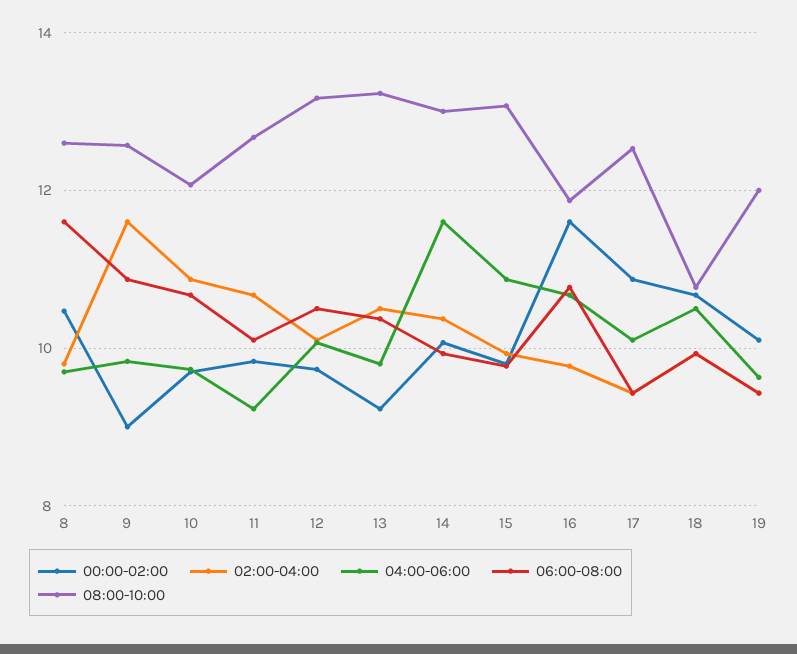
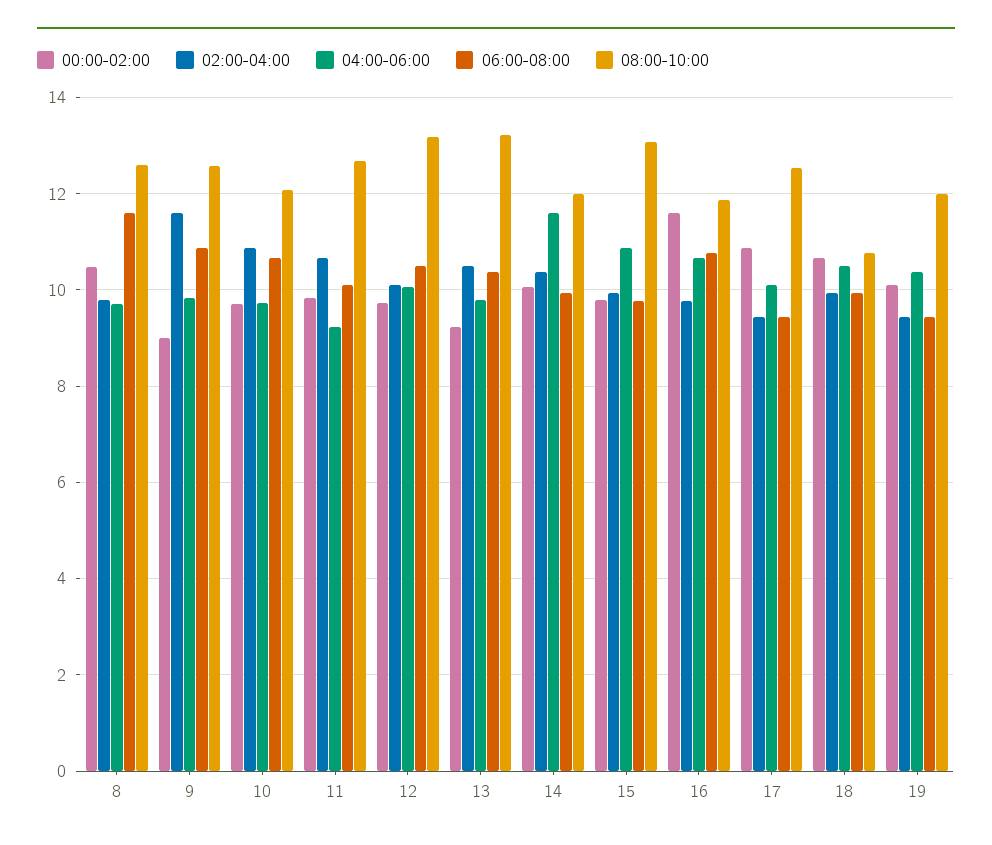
  {
    "00:00-02:00": {
      "8": 10.4,
      "9": 9,
      "10": 9.8,
      "11": 9.8,
      "12": 9.8,
      "13": 9.2,
      "14": 10,
      "15": 9.8,
      "16": 11.6,
      "17": 10.8,
      "18": 10.6,
      "19": 10.2
    },
    "02:00-04:00": {
      "8": 9.8,
      "9": 11.6,
      "10": 10.8,
      "11": 10.6,
      "12": 10.2,
      "13": 10.6,
      "14": 10.4,
      "15": 10,
      "16": 9.8,
      "17": 9.4,
      "18": 10,
      "19": 9.4
    },
    "04:00-06:00": {
      "8": 9.8,
      "9": 9.8,
      "10": 9.8,
      "11": 9.2,
      "12": 10,
      "13": 9.8,
      "14": 11.6,
      "15": 10.8,
      "16": 10.6,
      "17": 10.2,
      "18": 10.6,
-     "19": 9.6
+     "19": 10.4
    },
    "06:00-08:00": {
      "8": 11.6,
      "9": 10.8,
      "10": 10.6,
      "11": 10.2,
      "12": 10.6,
      "13": 10.4,
      "14": 10,
      "15": 9.8,
      "16": 10.8,
      "17": 9.4,
      "18": 10,
      "19": 9.4
    },
    "08:00-10:00": {
      "8": 12.6,
      "9": 12.6,
      "10": 12,
      "11": 12.6,
      "12": 13.2,
      "13": 13.2,
-     "14": 13,
+     "14": 12,
      "15": 13,
      "16": 11.8,
      "17": 12.6,
      "18": 10.8,
      "19": 12
    }
  }

